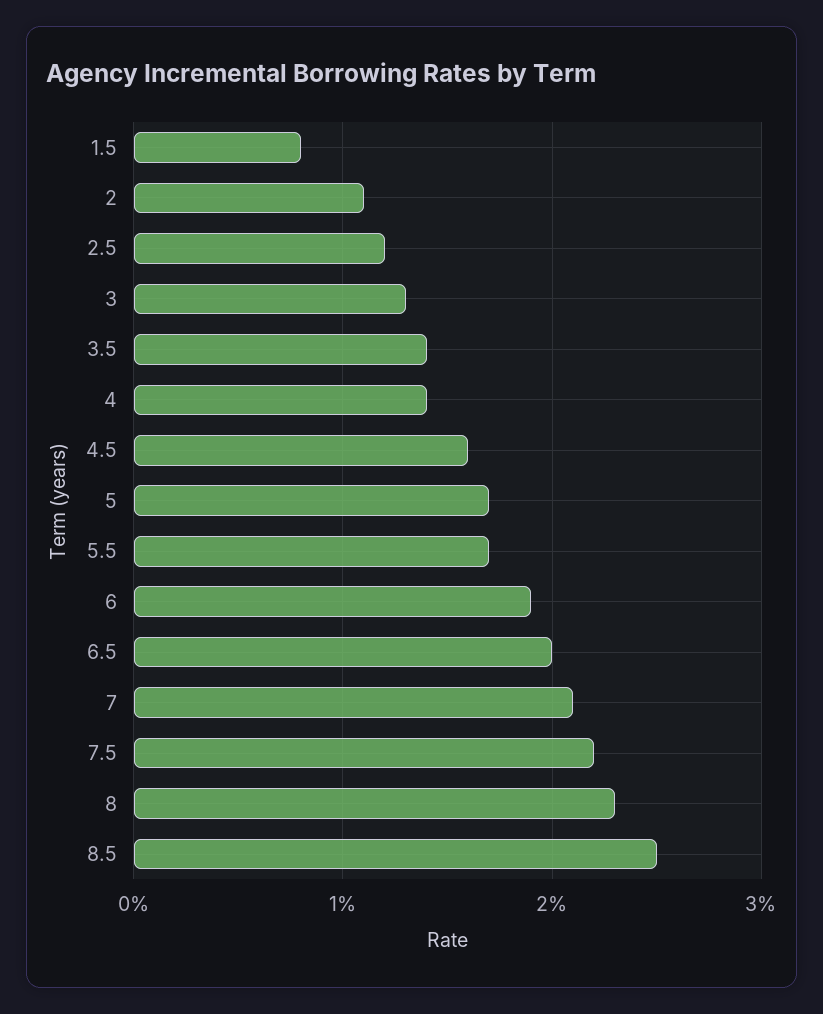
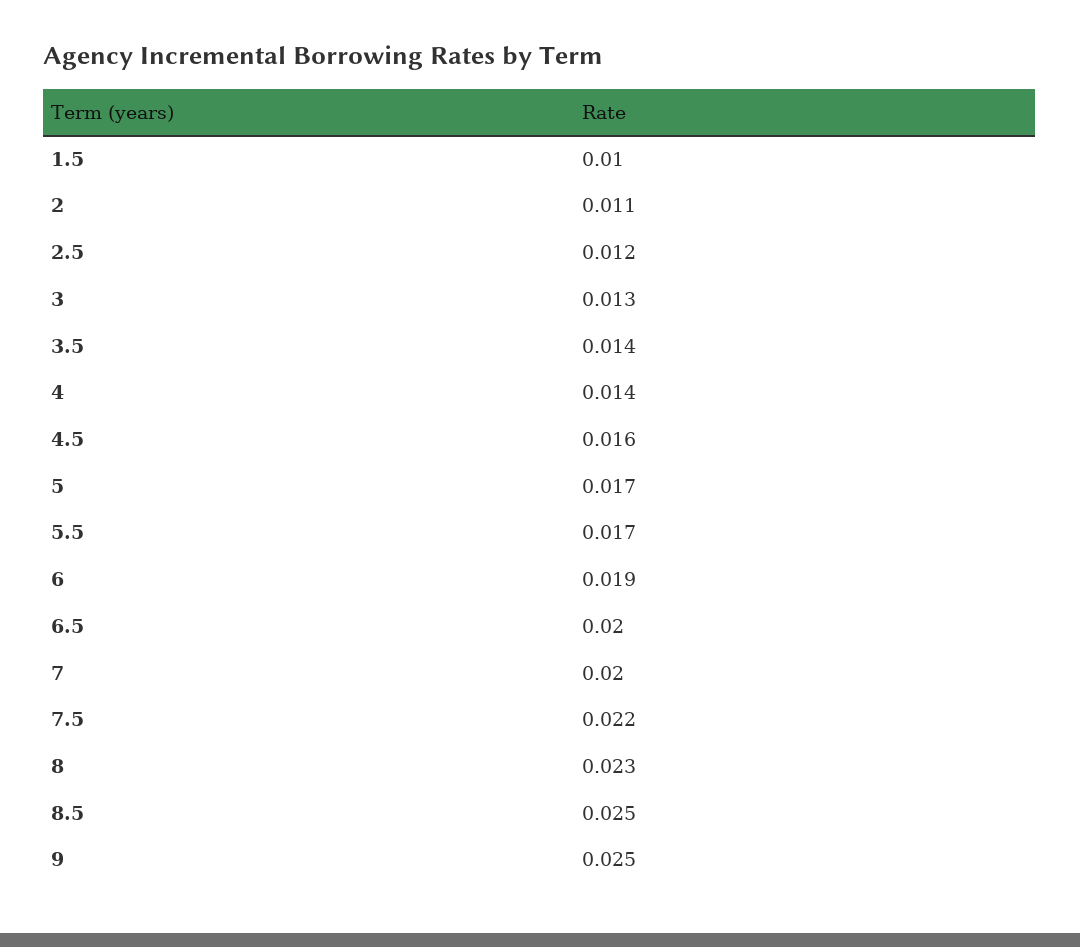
  {
-   "1.5": 0.008,
+   "1.5": 0.01,
    "2": 0.011,
    "2.5": 0.012,
    "3": 0.013,
    "3.5": 0.014,
    "4": 0.014,
    "4.5": 0.016,
    "5": 0.017,
    "5.5": 0.017,
    "6": 0.019,
    "6.5": 0.02,
-   "7": 0.021,
+   "7": 0.02,
    "7.5": 0.022,
    "8": 0.023,
-   "8.5": 0.025
+   "8.5": 0.025,
+   "9": 0.025
  }

